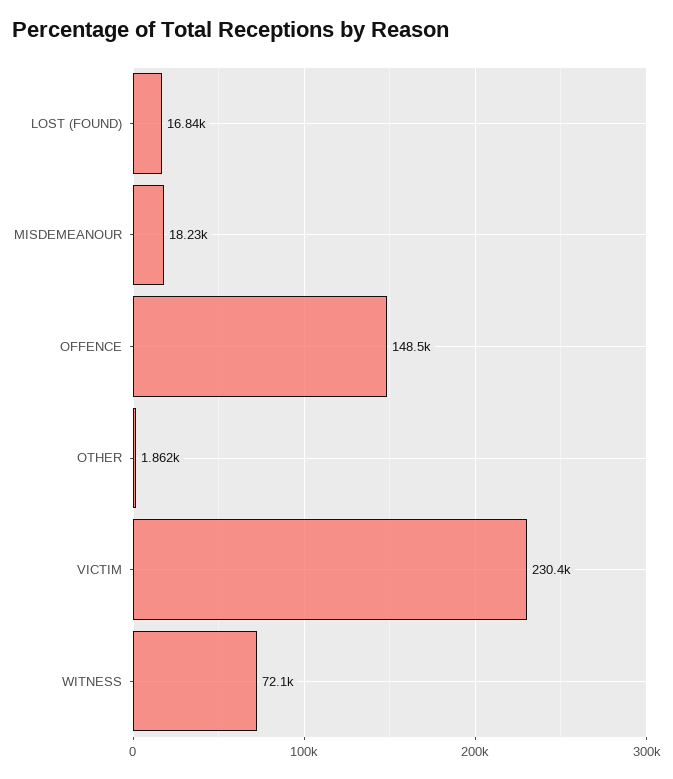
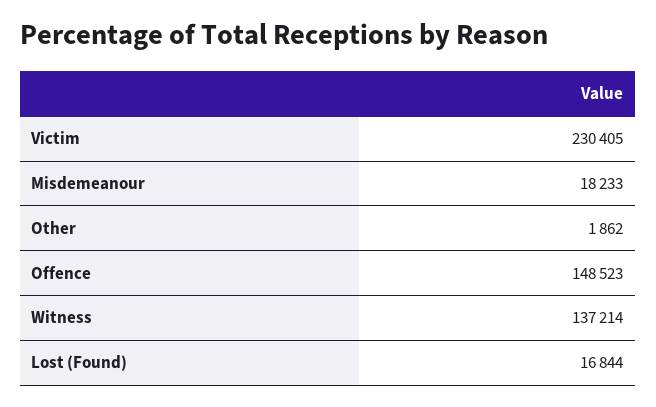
  {
    "LOST (FOUND)": 16844,
    "MISDEMEANOUR": 18233,
    "OFFENCE": 148523,
    "OTHER": 1862,
    "VICTIM": 230405,
-   "WITNESS": 72100
+   "WITNESS": 137214
  }

